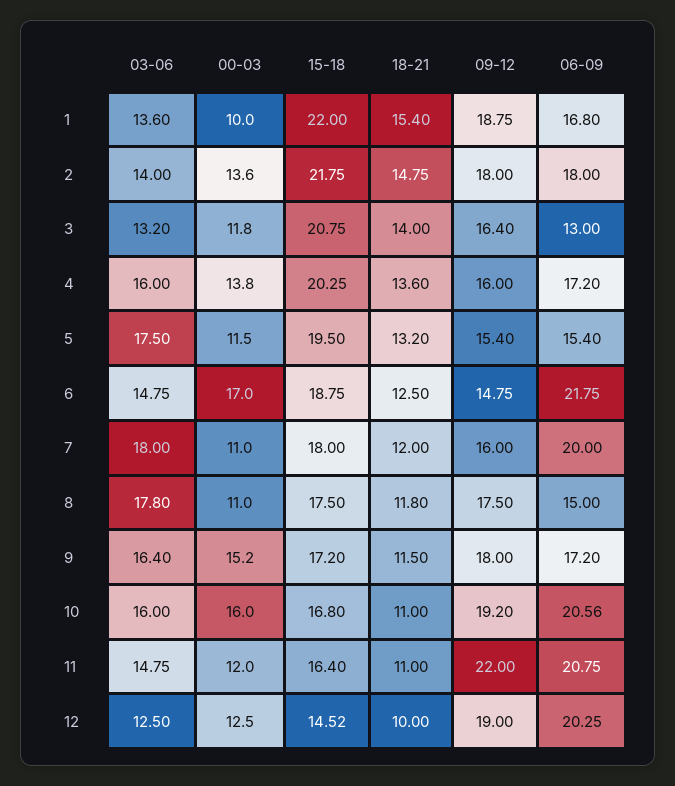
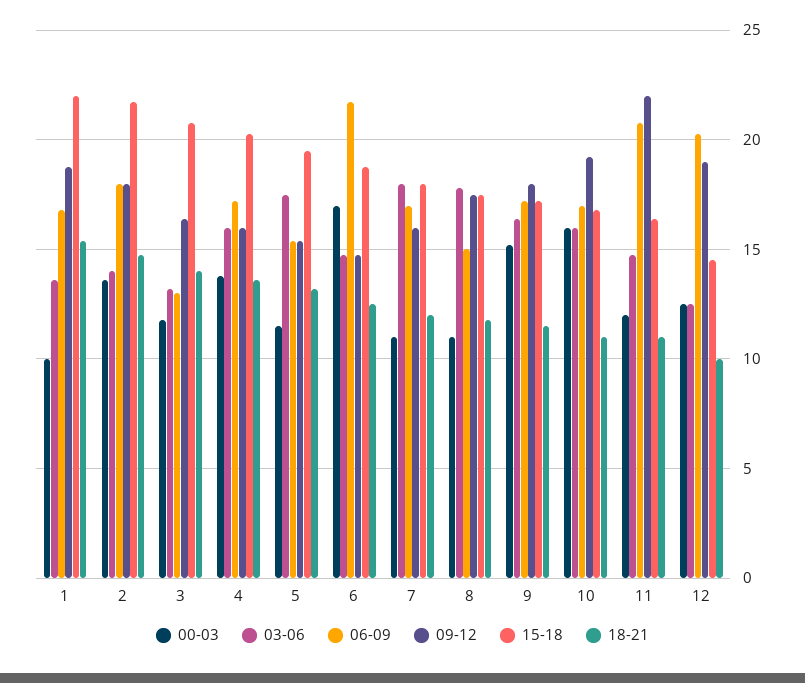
  {
    "03-06": {
      "1": 13.6,
      "2": 14,
      "3": 13.2,
      "4": 16,
      "5": 17.5,
      "6": 14.75,
      "7": 18,
      "8": 17.8,
      "9": 16.4,
      "10": 16,
      "11": 14.75,
      "12": 12.5
    },
    "00-03": {
      "1": 10,
      "2": 13.6,
      "3": 11.8,
      "4": 13.8,
      "5": 11.5,
      "6": 17,
      "7": 11,
      "8": 11,
      "9": 15.2,
      "10": 16,
      "11": 12,
      "12": 12.5
    },
    "15-18": {
      "1": 22,
      "2": 21.75,
      "3": 20.75,
      "4": 20.25,
      "5": 19.5,
      "6": 18.75,
      "7": 18,
      "8": 17.5,
      "9": 17.2,
      "10": 16.8,
      "11": 16.4,
      "12": 14.52
    },
    "18-21": {
      "1": 15.4,
      "2": 14.75,
      "3": 14,
      "4": 13.6,
      "5": 13.2,
      "6": 12.5,
      "7": 12,
      "8": 11.8,
      "9": 11.5,
      "10": 11,
      "11": 11,
      "12": 10
    },
    "09-12": {
      "1": 18.75,
      "2": 18,
      "3": 16.4,
      "4": 16,
      "5": 15.4,
      "6": 14.75,
      "7": 16,
      "8": 17.5,
      "9": 18,
      "10": 19.2,
      "11": 22,
      "12": 19
    },
    "06-09": {
      "1": 16.8,
      "2": 18,
      "3": 13,
      "4": 17.2,
      "5": 15.4,
      "6": 21.75,
-     "7": 20,
+     "7": 17,
      "8": 15,
      "9": 17.2,
-     "10": 20.56,
+     "10": 17,
      "11": 20.75,
      "12": 20.25
    }
  }

